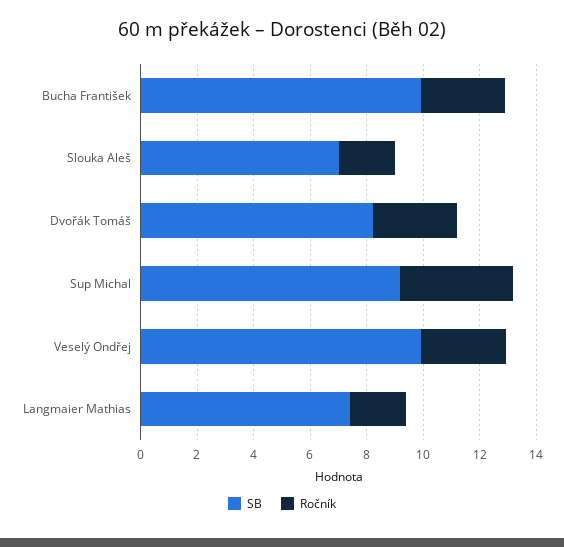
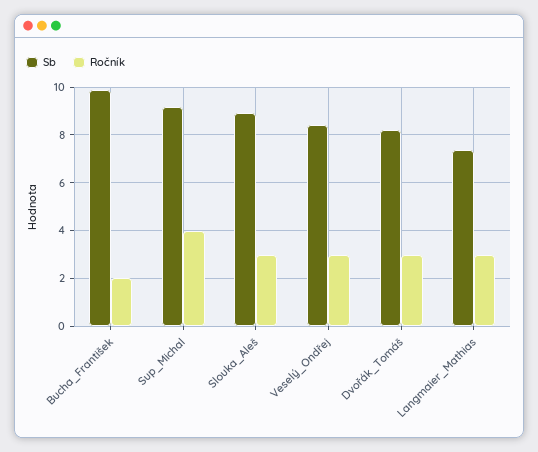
  {
    "SB": {
      "Bucha František": 10,
-     "Slouka Aleš": 7,
+     "Slouka Aleš": 9,
      "Dvořák Tomáš": 8,
      "Sup Michal": 9,
-     "Veselý Ondřej": 10,
+     "Veselý Ondřej": 8.5,
      "Langmaier Mathias": 7.5
    },
    "Ročník": {
-     "Bucha František": 3,
+     "Bucha František": 2,
-     "Slouka Aleš": 2,
+     "Slouka Aleš": 3,
      "Dvořák Tomáš": 3,
      "Sup Michal": 4,
      "Veselý Ondřej": 3,
-     "Langmaier Mathias": 2
+     "Langmaier Mathias": 3
    }
  }

